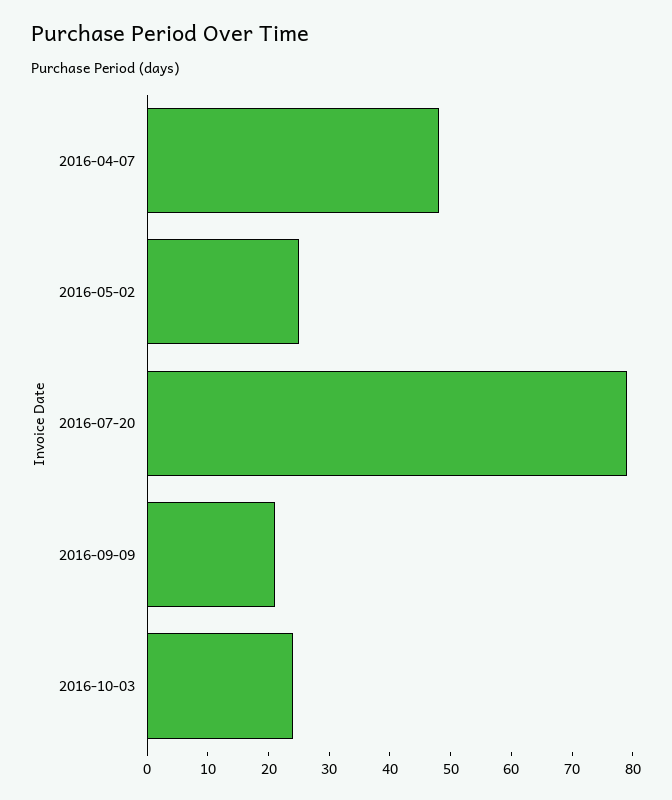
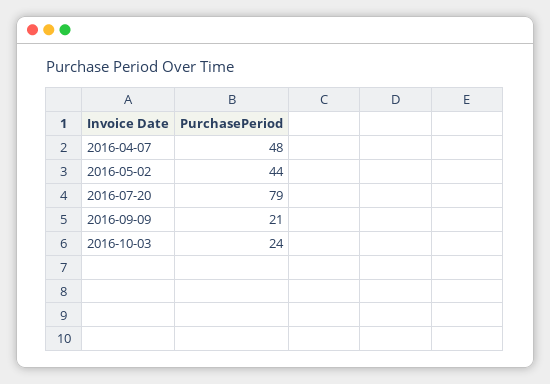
  {
    "2016-04-07": 48,
-   "2016-05-02": 25,
+   "2016-05-02": 44,
    "2016-07-20": 79,
    "2016-09-09": 21,
    "2016-10-03": 24
  }

